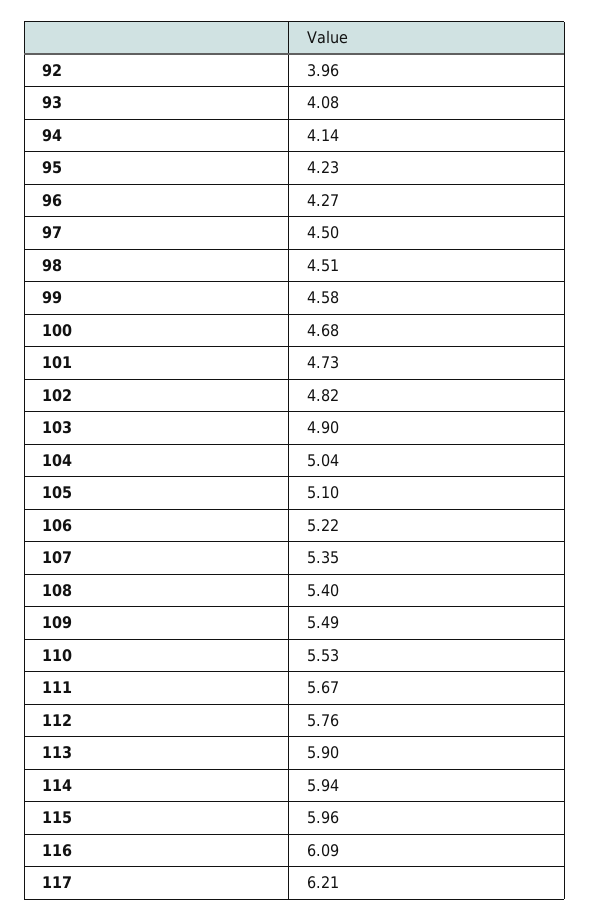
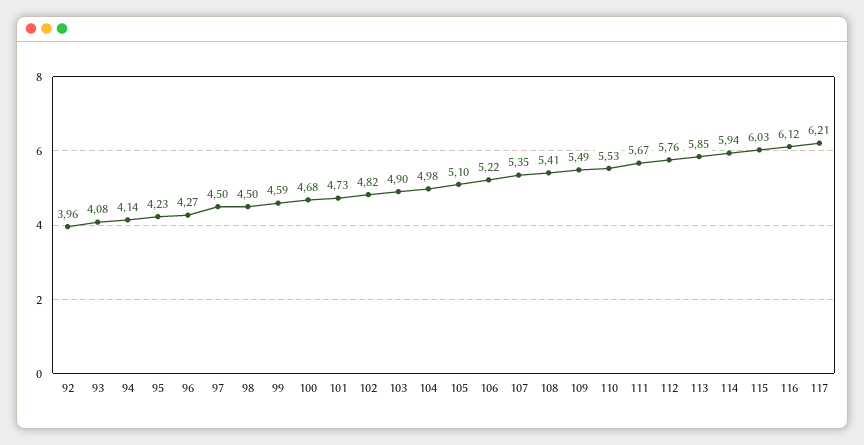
  {
    "92": 3.96,
    "93": 4.08,
    "94": 4.14,
    "95": 4.23,
    "96": 4.27,
    "97": 4.5,
-   "98": 4.51,
+   "98": 4.5,
-   "99": 4.58,
+   "99": 4.59,
    "100": 4.68,
    "101": 4.73,
    "102": 4.82,
    "103": 4.9,
-   "104": 5.04,
+   "104": 4.98,
    "105": 5.1,
    "106": 5.22,
    "107": 5.35,
-   "108": 5.4,
+   "108": 5.41,
    "109": 5.49,
    "110": 5.53,
    "111": 5.67,
    "112": 5.76,
-   "113": 5.9,
+   "113": 5.85,
    "114": 5.94,
-   "115": 5.96,
+   "115": 6.03,
-   "116": 6.09,
+   "116": 6.12,
    "117": 6.21
  }

